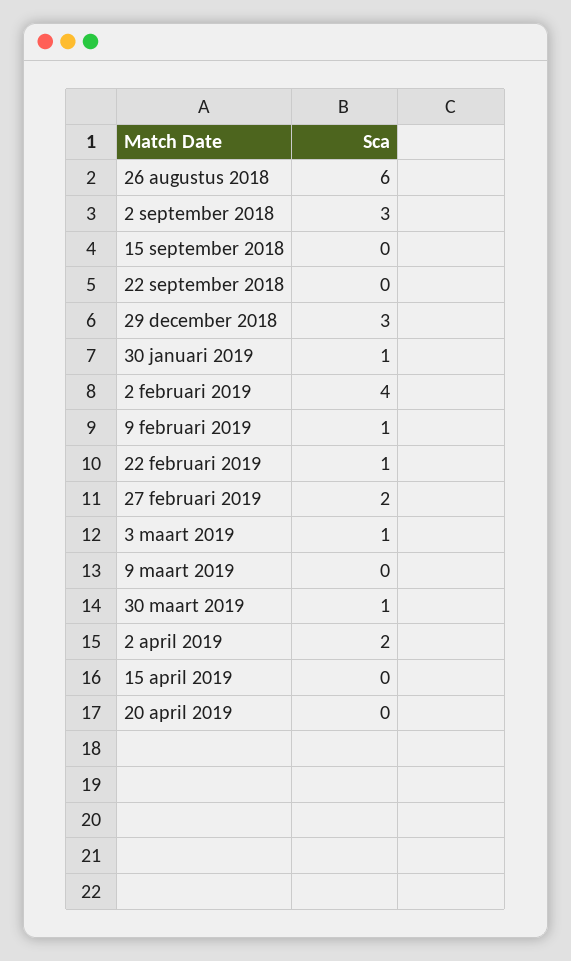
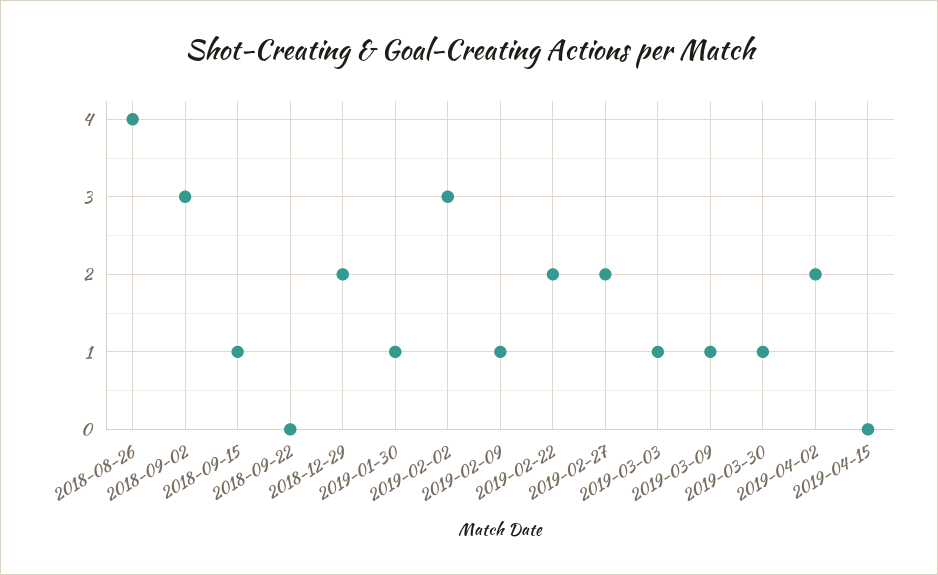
  {
-   "26 augustus 2018": 6,
+   "26 augustus 2018": 4,
    "2 september 2018": 3,
-   "15 september 2018": 0,
+   "15 september 2018": 1,
    "22 september 2018": 0,
-   "29 december 2018": 3,
+   "29 december 2018": 2,
    "30 januari 2019": 1,
-   "2 februari 2019": 4,
+   "2 februari 2019": 3,
    "9 februari 2019": 1,
-   "22 februari 2019": 1,
+   "22 februari 2019": 2,
    "27 februari 2019": 2,
    "3 maart 2019": 1,
-   "9 maart 2019": 0,
+   "9 maart 2019": 1,
    "30 maart 2019": 1,
    "2 april 2019": 2,
-   "15 april 2019": 0,
+   "15 april 2019": 0
-   "20 april 2019": 0
  }

